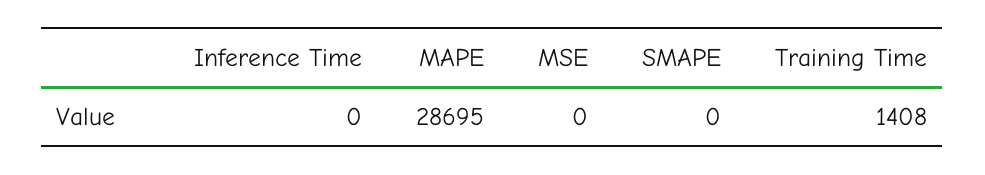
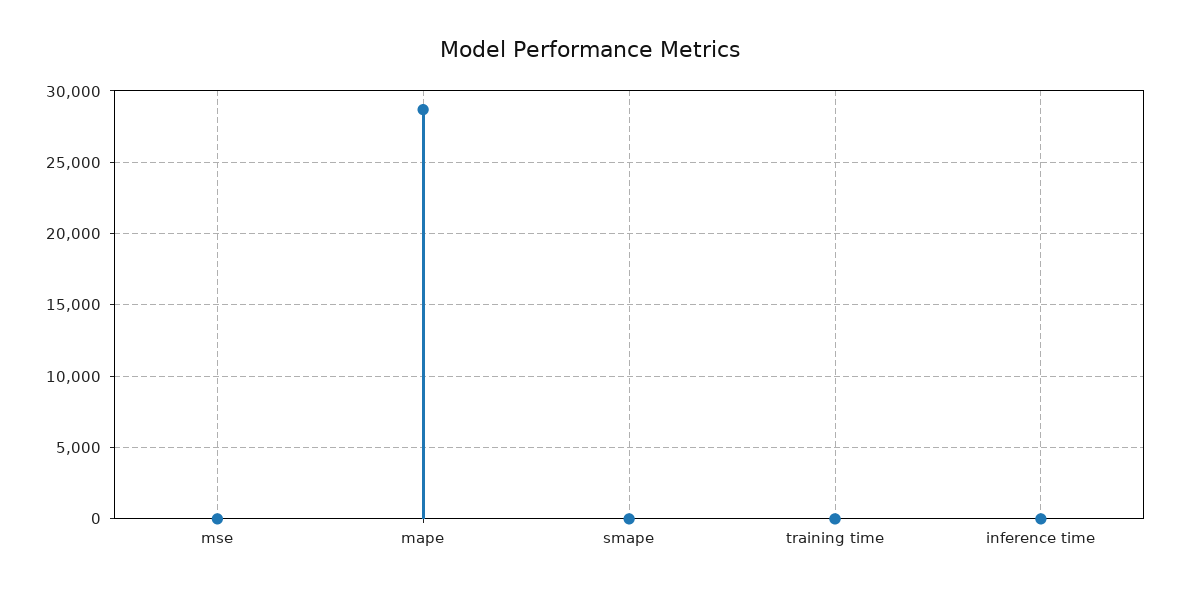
  {
    "Inference Time": 0,
    "MAPE": 28695,
    "MSE": 0,
    "SMAPE": 0,
-   "Training Time": 1408
+   "Training Time": 0
  }

